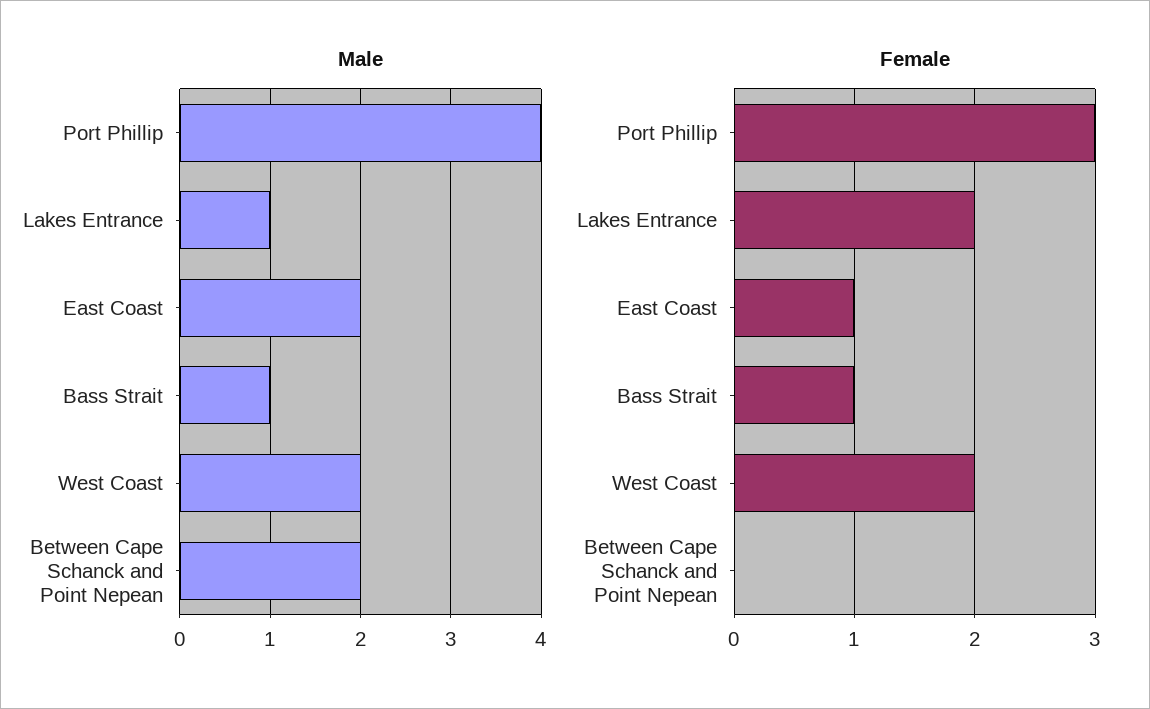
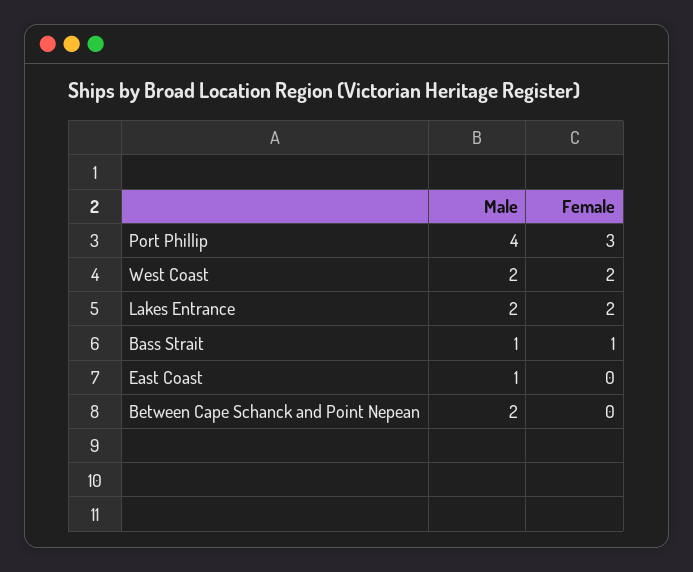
  {
    "Male": {
      "Port Phillip": 4,
-     "Lakes Entrance": 1,
+     "Lakes Entrance": 2,
-     "East Coast": 2,
+     "East Coast": 1,
      "Bass Strait": 1,
      "West Coast": 2,
      "Between Cape Schanck and Point Nepean": 2
    },
    "Female": {
      "Port Phillip": 3,
      "Lakes Entrance": 2,
-     "East Coast": 1,
+     "East Coast": 0,
      "Bass Strait": 1,
      "West Coast": 2,
      "Between Cape Schanck and Point Nepean": 0
    }
  }

